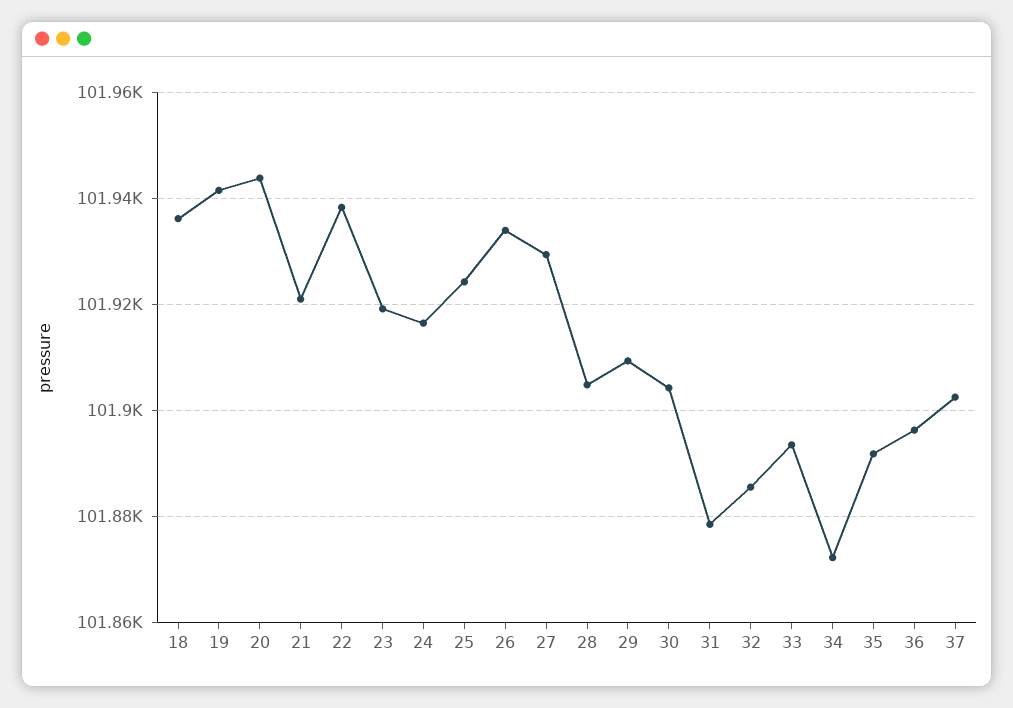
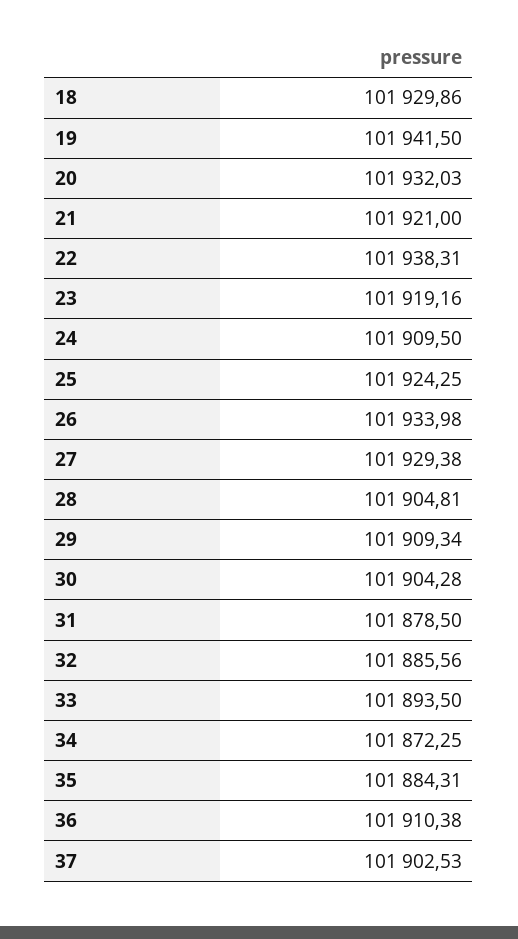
  {
-   "18": 101936,
+   "18": 101929.86,
    "19": 101941.5,
-   "20": 101944,
+   "20": 101932.03,
    "21": 101921,
    "22": 101938.31,
    "23": 101919.16,
-   "24": 101916,
+   "24": 101909.5,
    "25": 101924.25,
    "26": 101933.98,
    "27": 101929.38,
    "28": 101904.81,
    "29": 101909.34,
    "30": 101904.28,
    "31": 101878.5,
    "32": 101885.56,
    "33": 101893.5,
    "34": 101872.25,
-   "35": 101892,
+   "35": 101884.31,
-   "36": 101896,
+   "36": 101910.38,
    "37": 101902.53
  }

